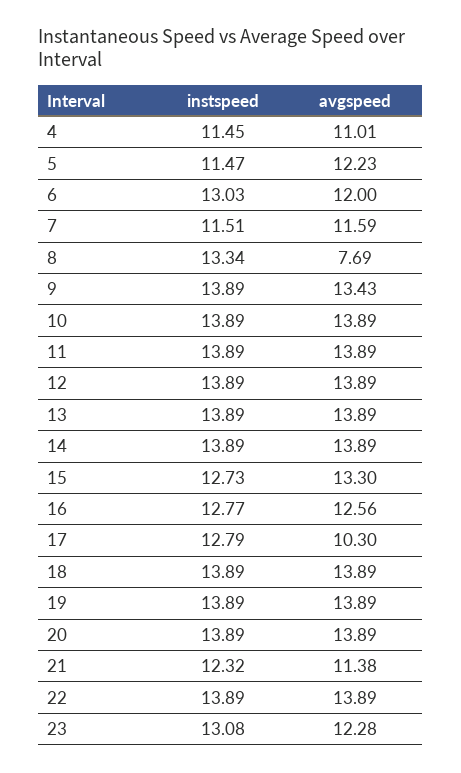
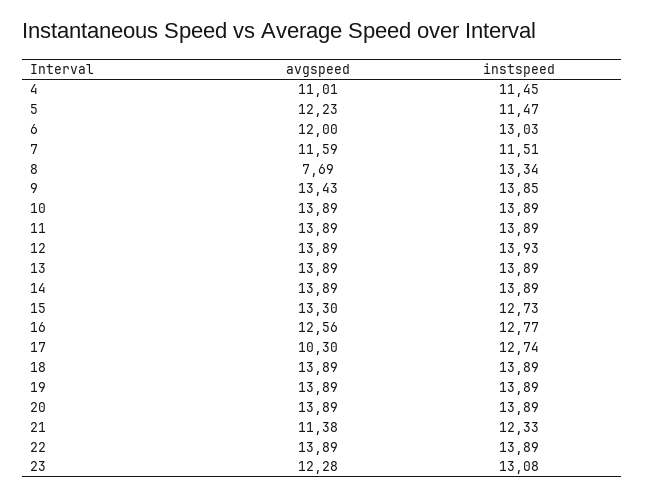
  {
    "instspeed": {
      "4": 11.45,
      "5": 11.47,
      "6": 13.03,
      "7": 11.51,
      "8": 13.34,
-     "9": 13.89,
+     "9": 13.85,
      "10": 13.89,
      "11": 13.89,
-     "12": 13.89,
+     "12": 13.93,
      "13": 13.89,
      "14": 13.89,
      "15": 12.73,
      "16": 12.77,
-     "17": 12.79,
+     "17": 12.74,
      "18": 13.89,
      "19": 13.89,
      "20": 13.89,
-     "21": 12.32,
+     "21": 12.33,
      "22": 13.89,
      "23": 13.08
    },
    "avgspeed": {
      "4": 11.01,
      "5": 12.23,
      "6": 12,
      "7": 11.59,
      "8": 7.69,
      "9": 13.43,
      "10": 13.89,
      "11": 13.89,
      "12": 13.89,
      "13": 13.89,
      "14": 13.89,
      "15": 13.3,
      "16": 12.56,
      "17": 10.3,
      "18": 13.89,
      "19": 13.89,
      "20": 13.89,
      "21": 11.38,
      "22": 13.89,
      "23": 12.28
    }
  }

